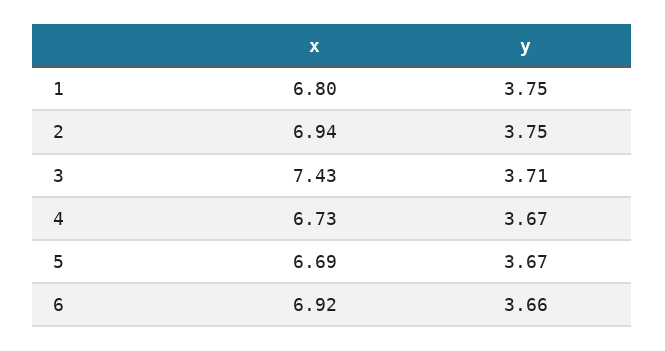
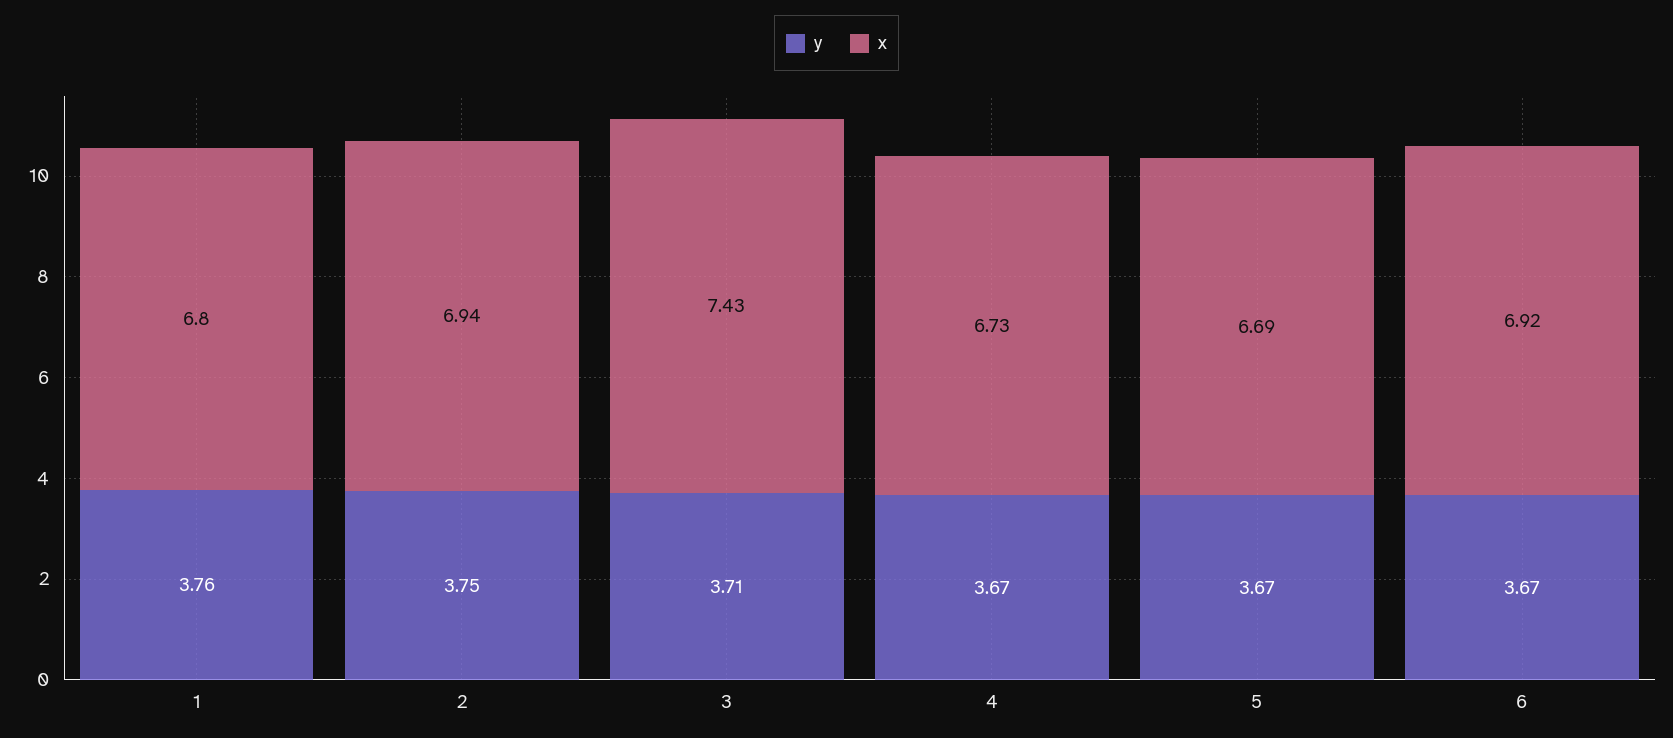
  {
    "x": {
      "1": 6.8,
      "2": 6.94,
      "3": 7.43,
      "4": 6.73,
      "5": 6.69,
      "6": 6.92
    },
    "y": {
-     "1": 3.75,
+     "1": 3.76,
      "2": 3.75,
      "3": 3.71,
      "4": 3.67,
      "5": 3.67,
-     "6": 3.66
+     "6": 3.67
    }
  }

